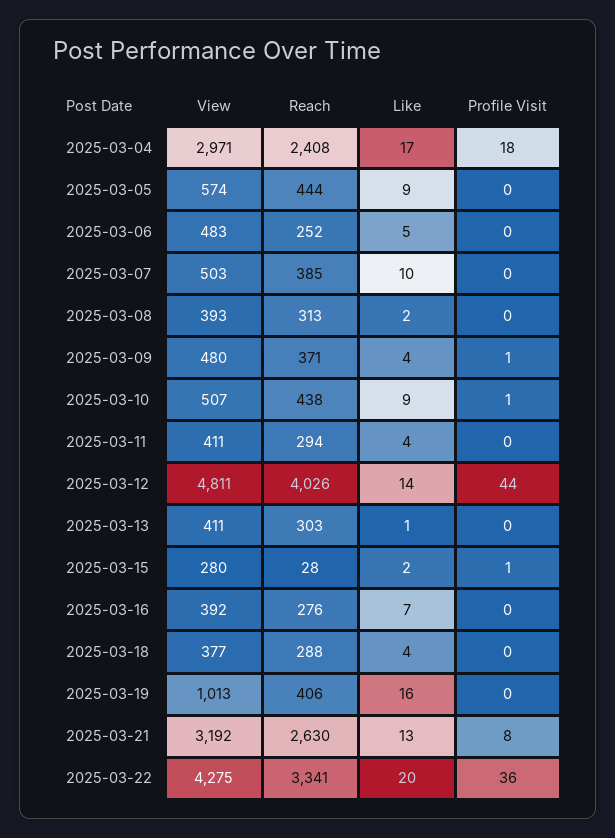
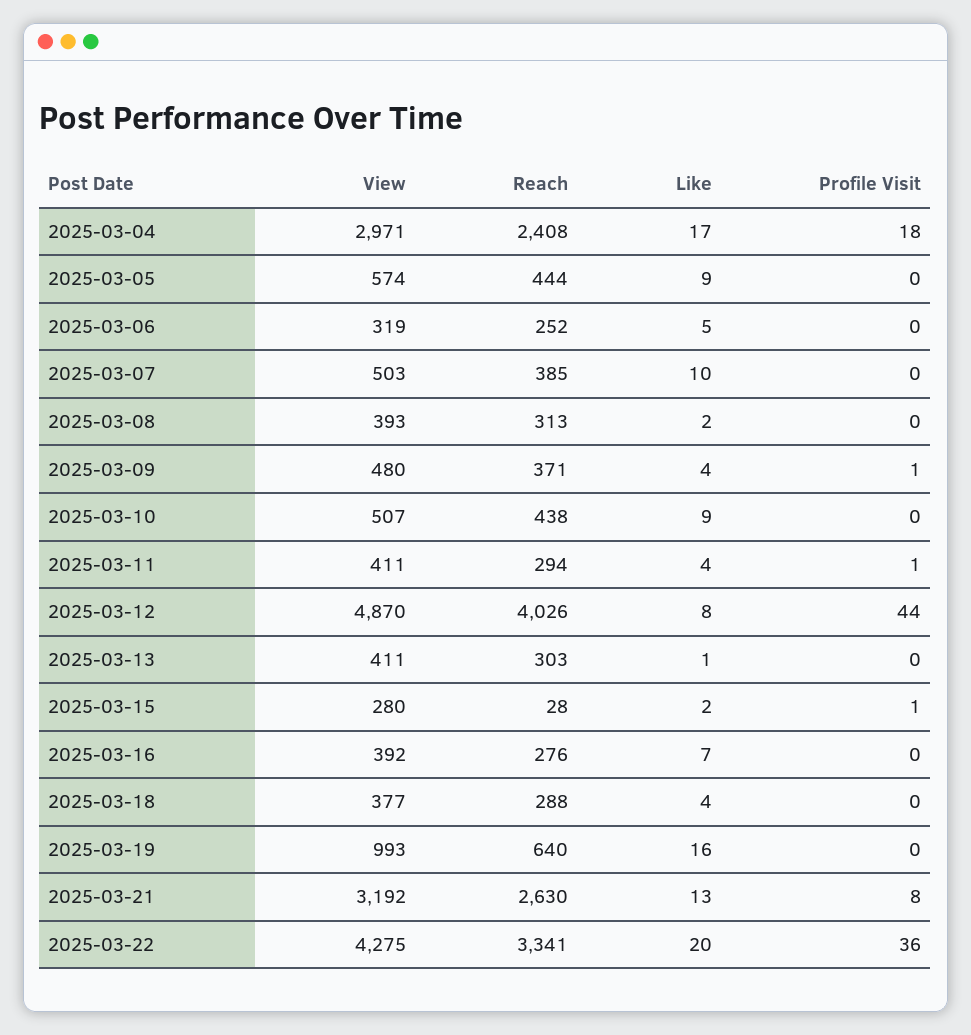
  {
    "View": {
      "2025-03-04": 2971,
      "2025-03-05": 574,
-     "2025-03-06": 483,
+     "2025-03-06": 319,
      "2025-03-07": 503,
      "2025-03-08": 393,
      "2025-03-09": 480,
      "2025-03-10": 507,
      "2025-03-11": 411,
-     "2025-03-12": 4811,
+     "2025-03-12": 4870,
      "2025-03-13": 411,
      "2025-03-15": 280,
      "2025-03-16": 392,
      "2025-03-18": 377,
-     "2025-03-19": 1013,
+     "2025-03-19": 993,
      "2025-03-21": 3192,
      "2025-03-22": 4275
    },
    "Reach": {
      "2025-03-04": 2408,
      "2025-03-05": 444,
      "2025-03-06": 252,
      "2025-03-07": 385,
      "2025-03-08": 313,
      "2025-03-09": 371,
      "2025-03-10": 438,
      "2025-03-11": 294,
      "2025-03-12": 4026,
      "2025-03-13": 303,
      "2025-03-15": 28,
      "2025-03-16": 276,
      "2025-03-18": 288,
-     "2025-03-19": 406,
+     "2025-03-19": 640,
      "2025-03-21": 2630,
      "2025-03-22": 3341
    },
    "Like": {
      "2025-03-04": 17,
      "2025-03-05": 9,
      "2025-03-06": 5,
      "2025-03-07": 10,
      "2025-03-08": 2,
      "2025-03-09": 4,
      "2025-03-10": 9,
      "2025-03-11": 4,
-     "2025-03-12": 14,
+     "2025-03-12": 8,
      "2025-03-13": 1,
      "2025-03-15": 2,
      "2025-03-16": 7,
      "2025-03-18": 4,
      "2025-03-19": 16,
      "2025-03-21": 13,
      "2025-03-22": 20
    },
    "Profile Visit": {
      "2025-03-04": 18,
      "2025-03-05": 0,
      "2025-03-06": 0,
      "2025-03-07": 0,
      "2025-03-08": 0,
      "2025-03-09": 1,
-     "2025-03-10": 1,
+     "2025-03-10": 0,
-     "2025-03-11": 0,
+     "2025-03-11": 1,
      "2025-03-12": 44,
      "2025-03-13": 0,
      "2025-03-15": 1,
      "2025-03-16": 0,
      "2025-03-18": 0,
      "2025-03-19": 0,
      "2025-03-21": 8,
      "2025-03-22": 36
    }
  }

